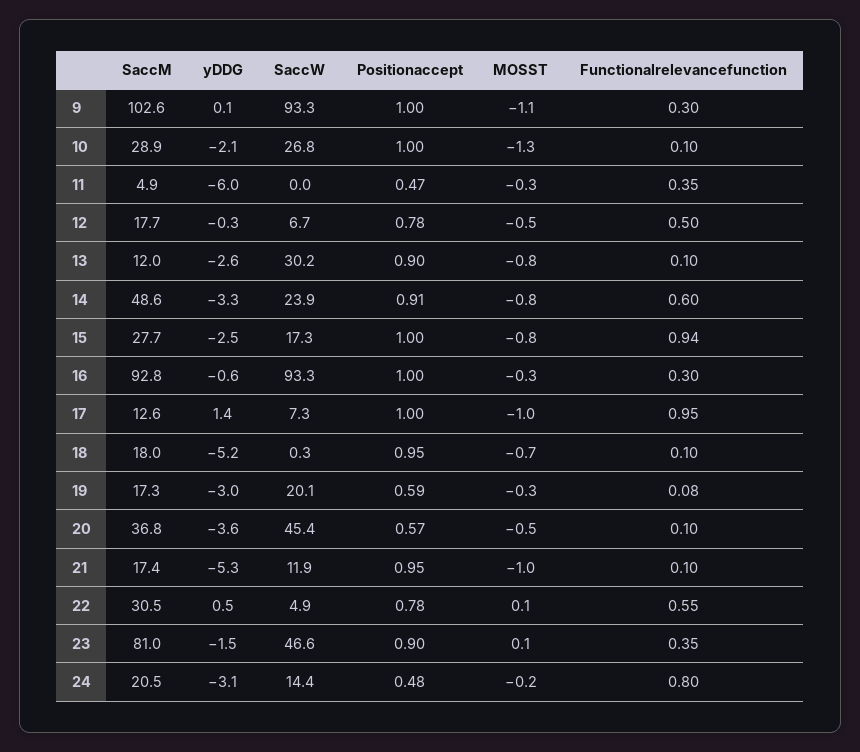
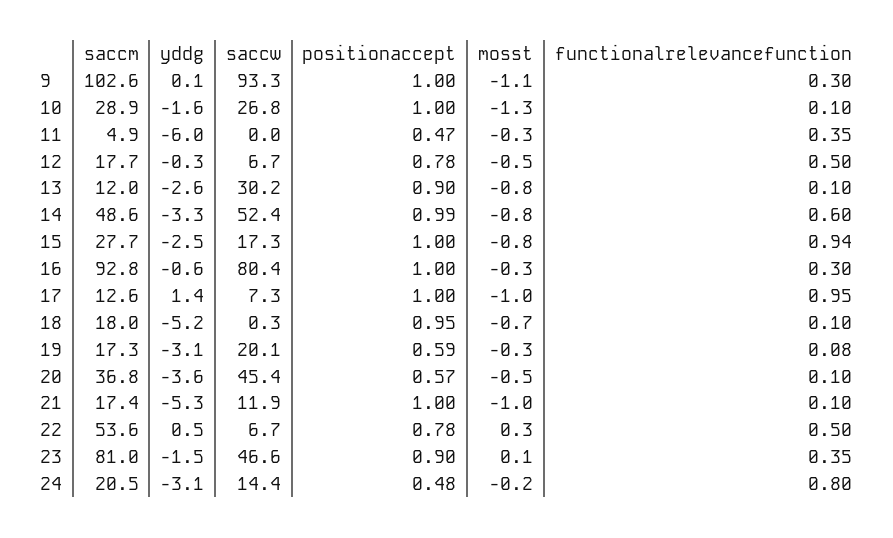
  {
    "SaccM": {
      "9": 102.6,
      "10": 28.9,
      "11": 4.9,
      "12": 17.7,
      "13": 12,
      "14": 48.6,
      "15": 27.7,
      "16": 92.8,
      "17": 12.6,
      "18": 18,
      "19": 17.3,
      "20": 36.8,
      "21": 17.4,
-     "22": 30.5,
+     "22": 53.6,
      "23": 81,
      "24": 20.5
    },
    "yDDG": {
      "9": 0.1,
-     "10": -2.1,
+     "10": -1.6,
      "11": -6,
      "12": -0.3,
      "13": -2.6,
      "14": -3.3,
      "15": -2.5,
      "16": -0.6,
      "17": 1.4,
      "18": -5.2,
-     "19": -3,
+     "19": -3.1,
      "20": -3.6,
      "21": -5.3,
      "22": 0.5,
      "23": -1.5,
      "24": -3.1
    },
    "SaccW": {
      "9": 93.3,
      "10": 26.8,
      "11": 0,
      "12": 6.7,
      "13": 30.2,
-     "14": 23.9,
+     "14": 52.4,
      "15": 17.3,
-     "16": 93.3,
+     "16": 80.4,
      "17": 7.3,
      "18": 0.3,
      "19": 20.1,
      "20": 45.4,
      "21": 11.9,
-     "22": 4.9,
+     "22": 6.7,
      "23": 46.6,
      "24": 14.4
    },
    "Positionaccept": {
      "9": 1,
      "10": 1,
      "11": 0.47,
      "12": 0.78,
      "13": 0.9,
-     "14": 0.91,
+     "14": 0.99,
      "15": 1,
      "16": 1,
      "17": 1,
      "18": 0.95,
      "19": 0.59,
      "20": 0.57,
-     "21": 0.95,
+     "21": 1,
      "22": 0.78,
      "23": 0.9,
      "24": 0.48
    },
    "MOSST": {
      "9": -1.1,
      "10": -1.3,
      "11": -0.3,
      "12": -0.5,
      "13": -0.8,
      "14": -0.8,
      "15": -0.8,
      "16": -0.3,
      "17": -1,
      "18": -0.7,
      "19": -0.3,
      "20": -0.5,
      "21": -1,
-     "22": 0.1,
+     "22": 0.3,
      "23": 0.1,
      "24": -0.2
    },
    "Functionalrelevancefunction": {
      "9": 0.3,
      "10": 0.1,
      "11": 0.35,
      "12": 0.5,
      "13": 0.1,
      "14": 0.6,
      "15": 0.94,
      "16": 0.3,
      "17": 0.95,
      "18": 0.1,
      "19": 0.08,
      "20": 0.1,
      "21": 0.1,
-     "22": 0.55,
+     "22": 0.5,
      "23": 0.35,
      "24": 0.8
    }
  }

